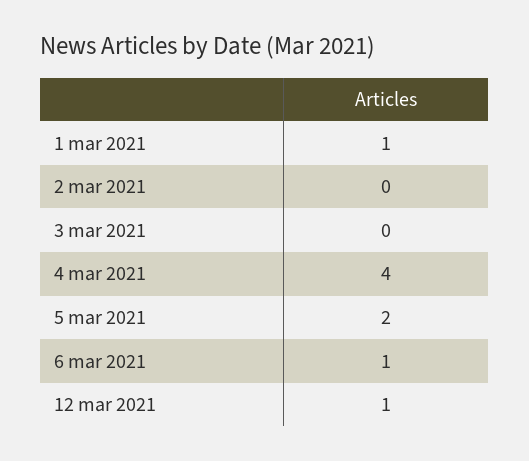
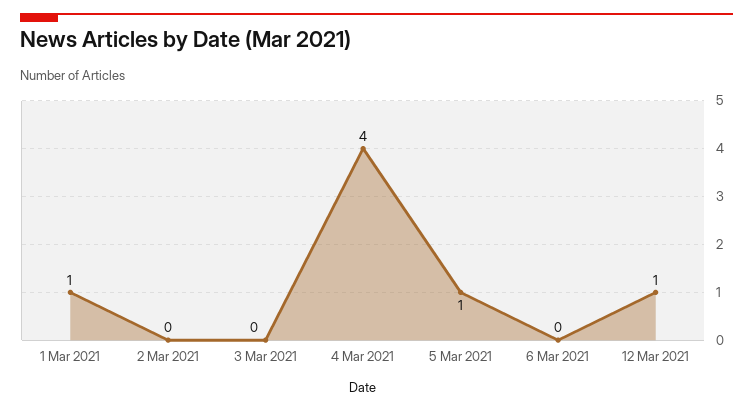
  {
    "1 mar 2021": 1,
    "2 mar 2021": 0,
    "3 mar 2021": 0,
    "4 mar 2021": 4,
-   "5 mar 2021": 2,
+   "5 mar 2021": 1,
-   "6 mar 2021": 1,
+   "6 mar 2021": 0,
    "12 mar 2021": 1
  }

